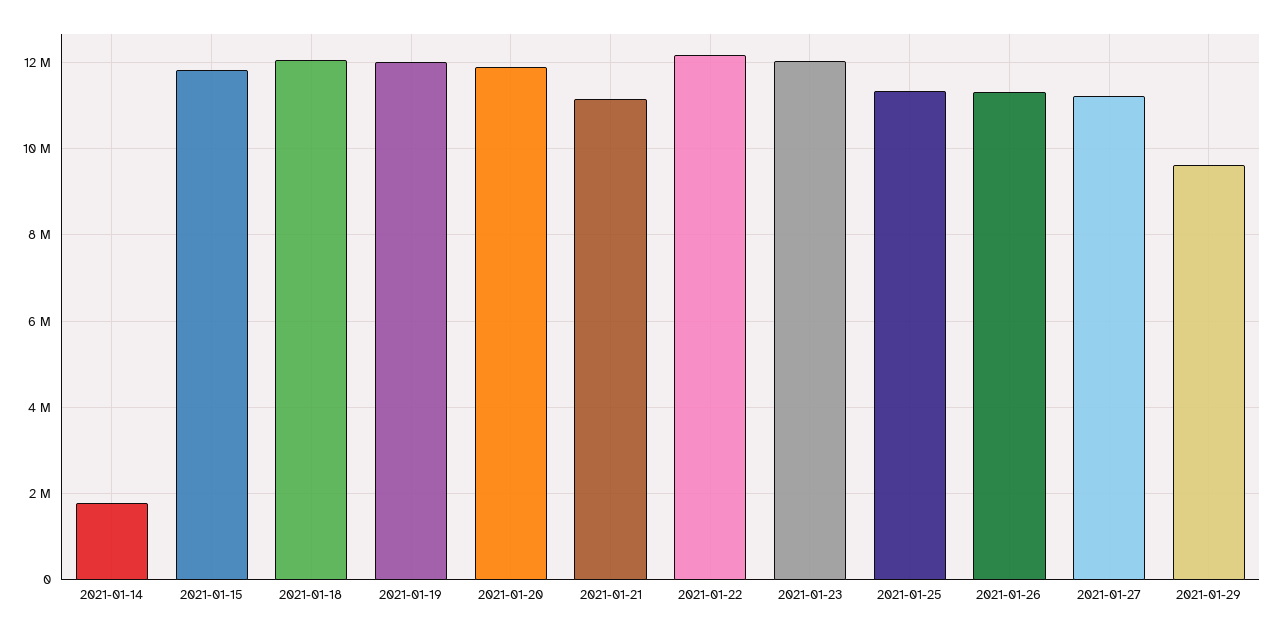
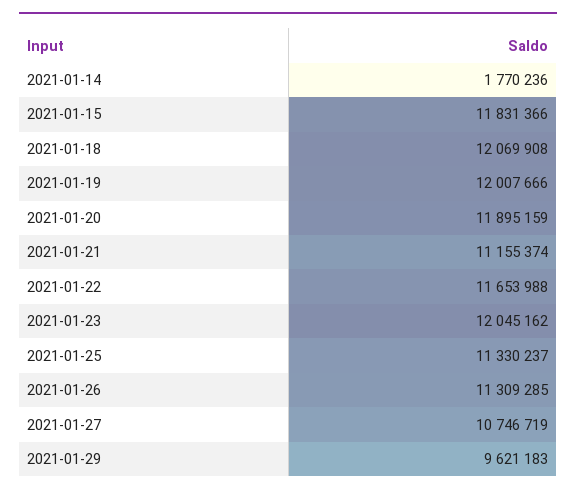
  {
    "2021-01-14": 1770236,
    "2021-01-15": 11831366,
    "2021-01-18": 12069908,
    "2021-01-19": 12007666,
    "2021-01-20": 11895159,
    "2021-01-21": 11155374,
-   "2021-01-22": 12200000,
+   "2021-01-22": 11653988,
    "2021-01-23": 12045162,
    "2021-01-25": 11330237,
    "2021-01-26": 11309285,
-   "2021-01-27": 11200000,
+   "2021-01-27": 10746719,
    "2021-01-29": 9621183
  }

